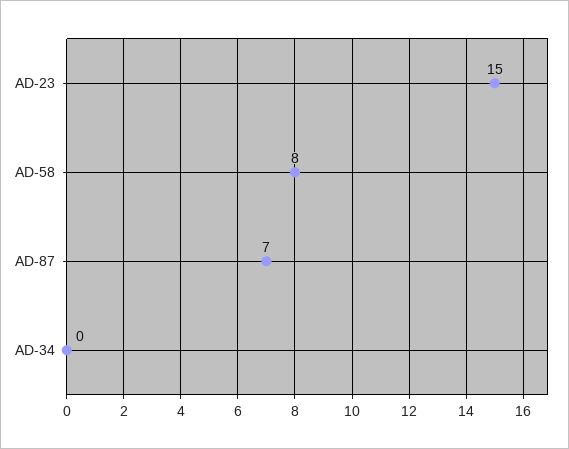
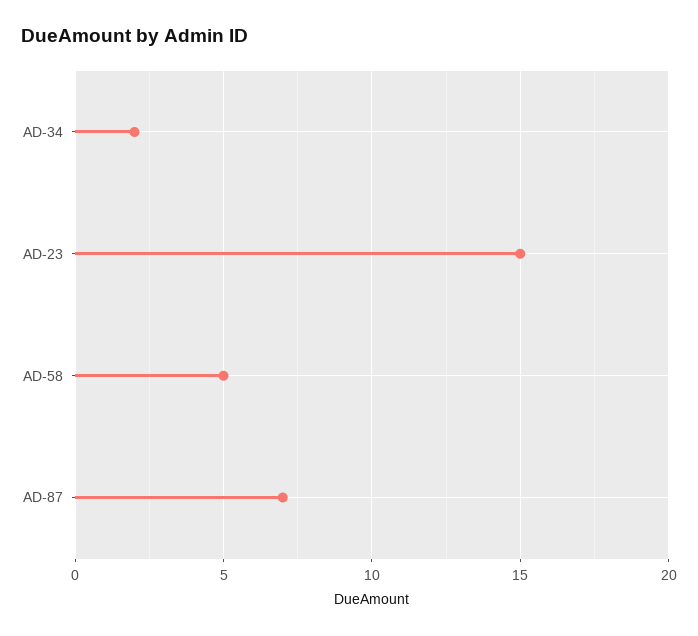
  {
    "AD-23": 15,
-   "AD-58": 8,
+   "AD-58": 5,
    "AD-87": 7,
-   "AD-34": 0
+   "AD-34": 2
  }

